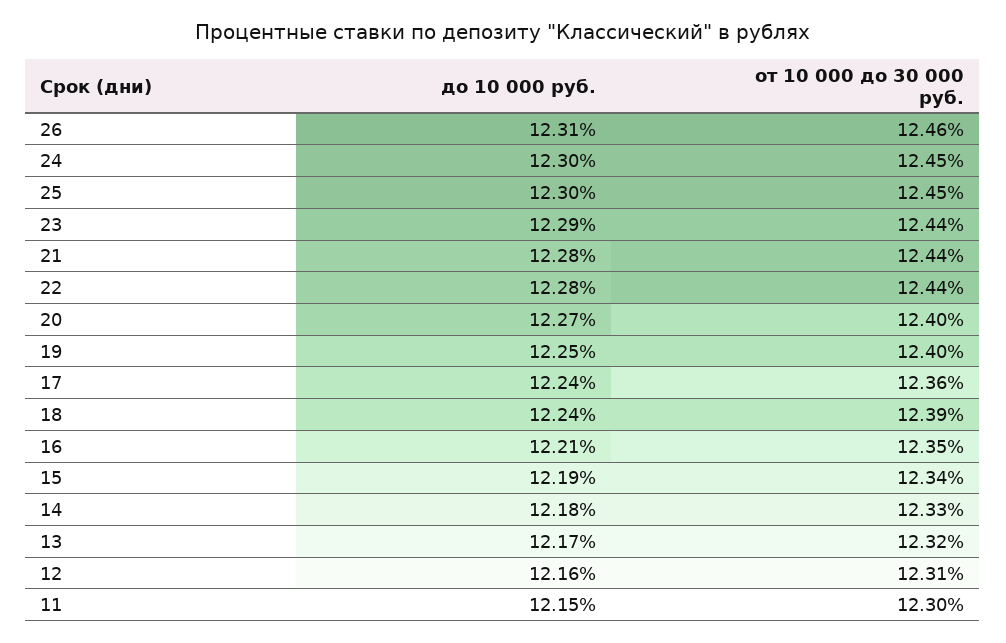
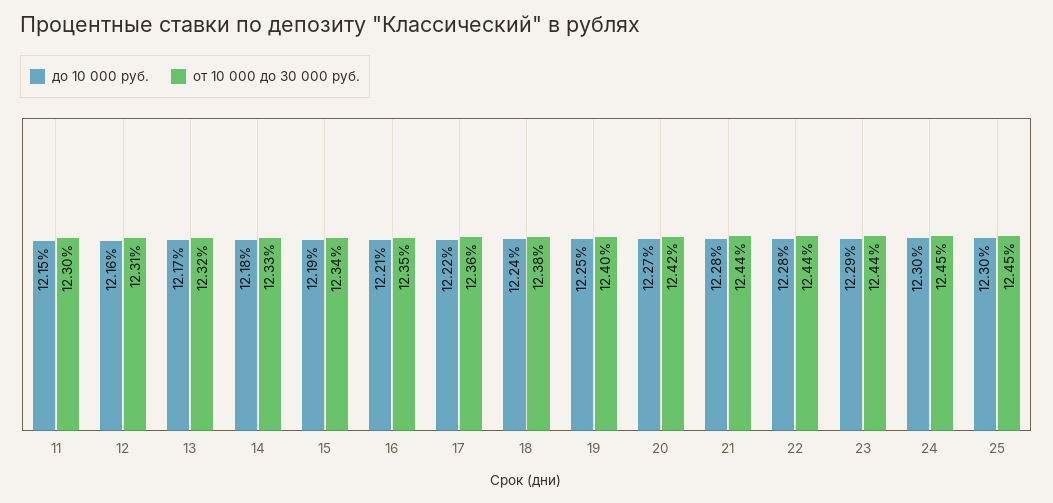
  {
    "до 10 000 руб.": {
-     "26": 12.31,
      "24": 12.3,
      "25": 12.3,
      "23": 12.29,
      "21": 12.28,
      "22": 12.28,
      "20": 12.27,
      "19": 12.25,
-     "17": 12.24,
+     "17": 12.22,
      "18": 12.24,
      "16": 12.21,
      "15": 12.19,
      "14": 12.18,
      "13": 12.17,
      "12": 12.16,
      "11": 12.15
    },
    "от 10 000 до 30 000 руб.": {
-     "26": 12.46,
      "24": 12.45,
      "25": 12.45,
      "23": 12.44,
      "21": 12.44,
      "22": 12.44,
-     "20": 12.4,
+     "20": 12.42,
      "19": 12.4,
      "17": 12.36,
-     "18": 12.39,
+     "18": 12.38,
      "16": 12.35,
      "15": 12.34,
      "14": 12.33,
      "13": 12.32,
      "12": 12.31,
      "11": 12.3
    }
  }

